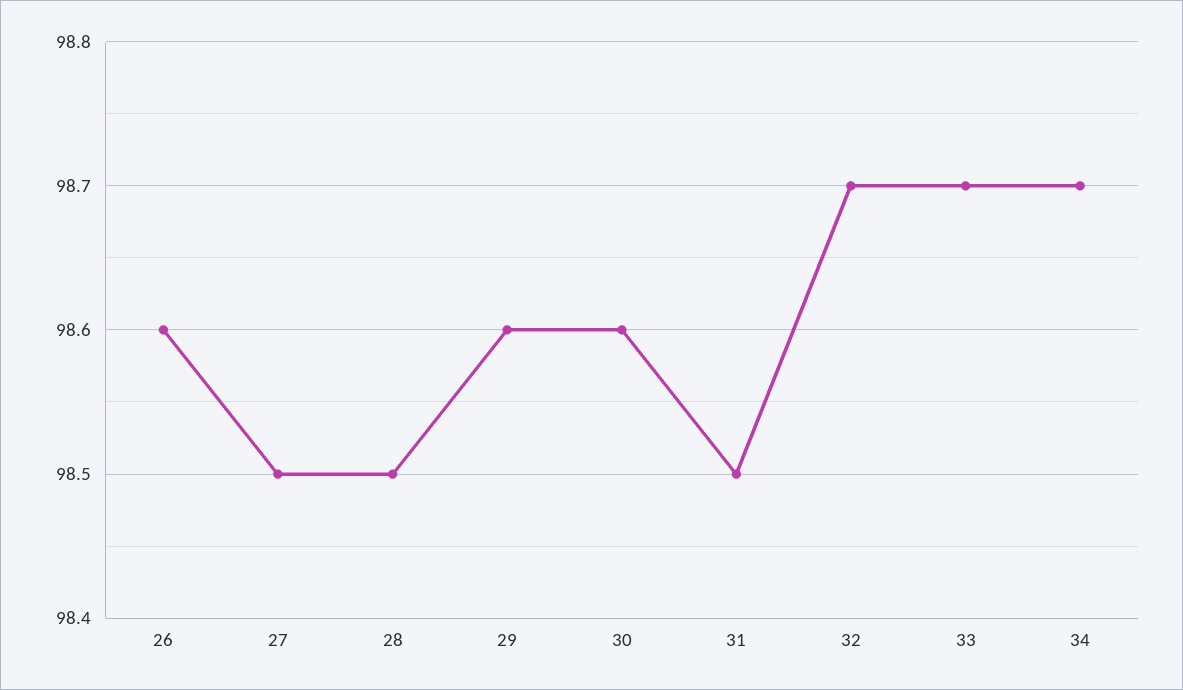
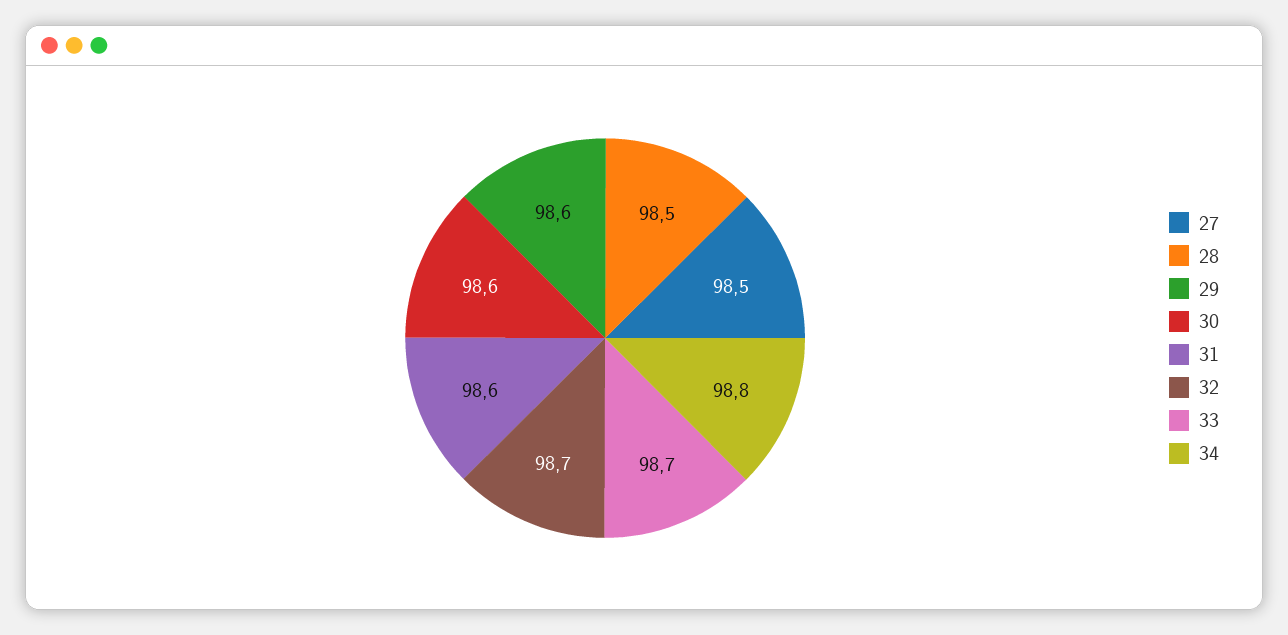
  {
-   "26": 98.6,
    "27": 98.5,
    "28": 98.5,
    "29": 98.6,
    "30": 98.6,
-   "31": 98.5,
+   "31": 98.6,
    "32": 98.7,
    "33": 98.7,
-   "34": 98.7
+   "34": 98.8
  }

